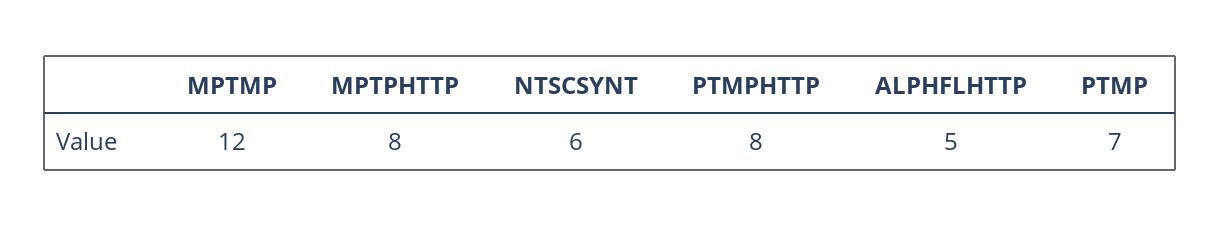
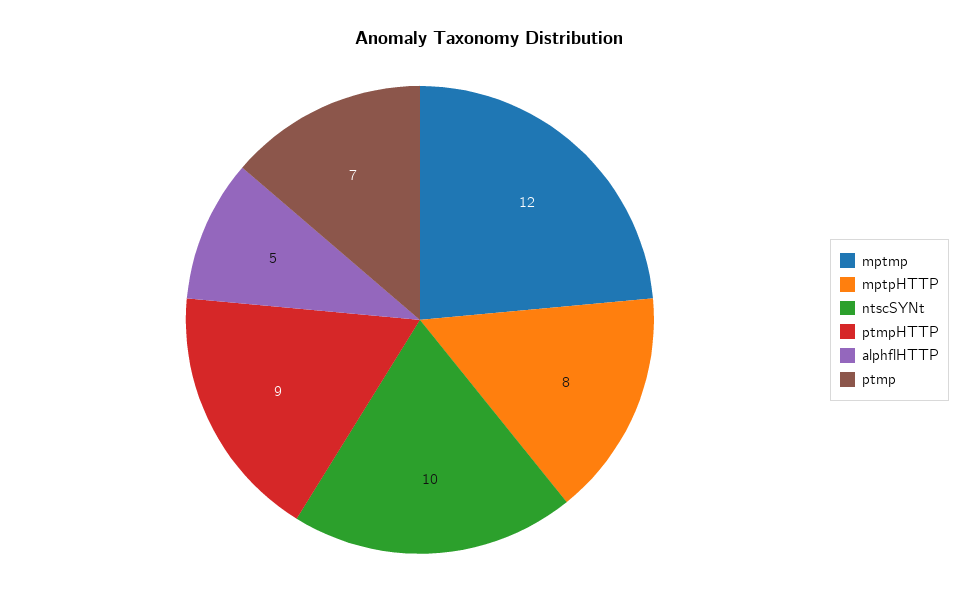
  {
    "MPTMP": 12,
    "MPTPHTTP": 8,
-   "NTSCSYNT": 6,
+   "NTSCSYNT": 10,
-   "PTMPHTTP": 8,
+   "PTMPHTTP": 9,
    "ALPHFLHTTP": 5,
    "PTMP": 7
  }

